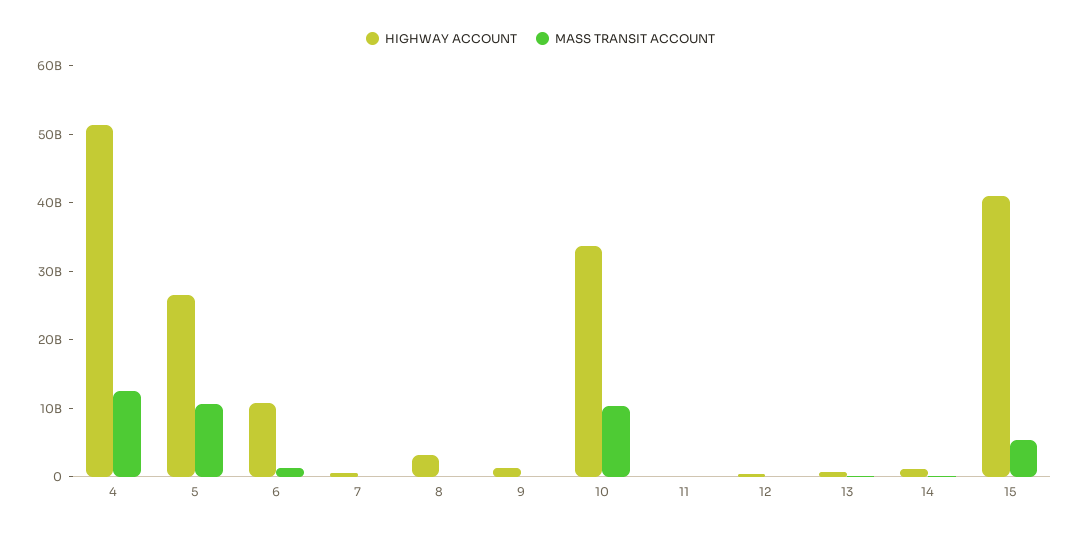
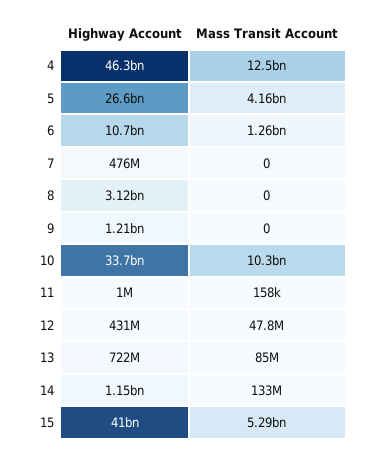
  {
    "HIGHWAY ACCOUNT": {
-     "4": 52000000000,
+     "4": 46300000000,
      "5": 26600000000,
      "6": 10700000000,
      "7": 476000000,
      "8": 3120000000,
      "9": 1210000000,
      "10": 33700000000,
      "11": 1000000,
      "12": 431000000,
      "13": 722000000,
      "14": 1150000000,
      "15": 41000000000
    },
    "MASS TRANSIT ACCOUNT": {
      "4": 12500000000,
-     "5": 10000000000,
+     "5": 4160000000,
      "6": 1260000000,
      "7": 0,
      "8": 0,
      "9": 0,
      "10": 10300000000,
      "11": 158000,
      "12": 47800000,
      "13": 85000000,
      "14": 133000000,
      "15": 5290000000
    }
  }

